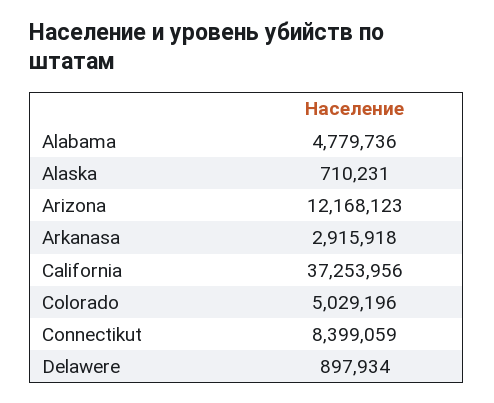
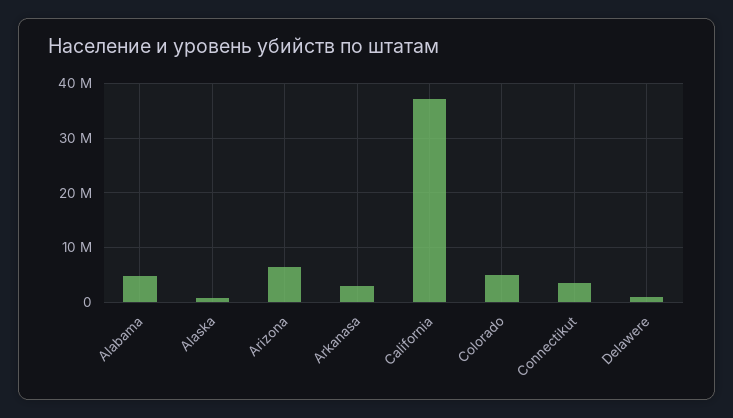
  {
    "Alabama": 4779736,
    "Alaska": 710231,
-   "Arizona": 12168123,
+   "Arizona": 6000000,
    "Arkanasa": 2915918,
    "California": 37253956,
    "Colorado": 5029196,
-   "Connectikut": 8399059,
+   "Connectikut": 4000000,
    "Delawere": 897934
  }

